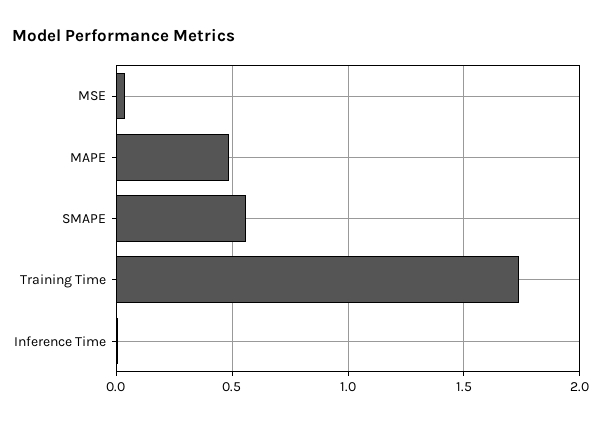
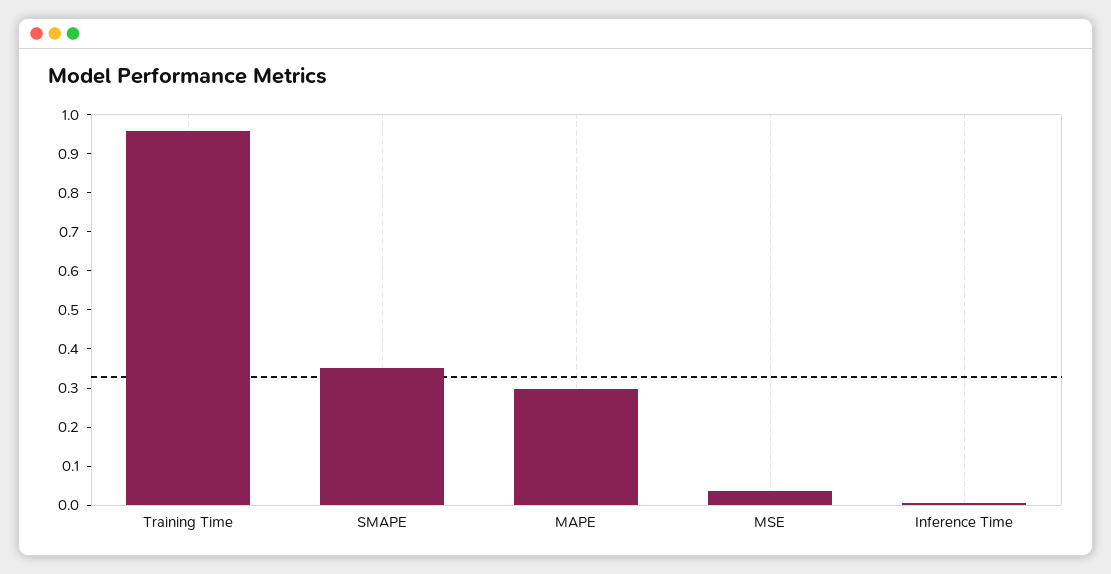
  {
    "MSE": 0.025,
-   "MAPE": 0.5,
+   "MAPE": 0.3,
-   "SMAPE": 0.55,
+   "SMAPE": 0.35,
-   "Training Time": 1.75,
+   "Training Time": 0.95,
    "Inference Time": 0
  }

